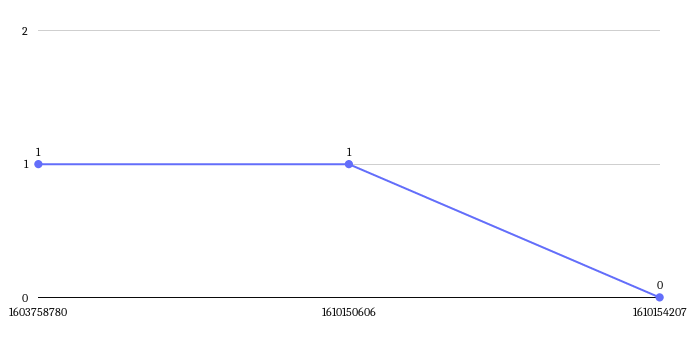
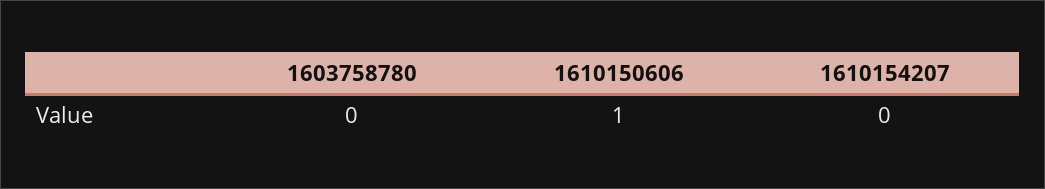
  {
-   "1603758780": 1,
+   "1603758780": 0,
    "1610150606": 1,
    "1610154207": 0
  }

